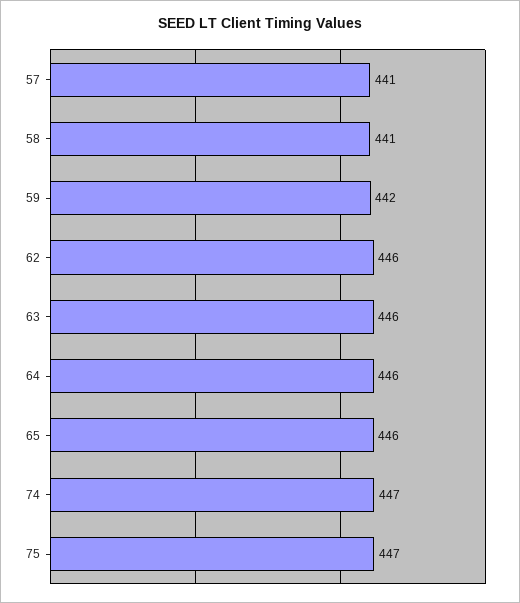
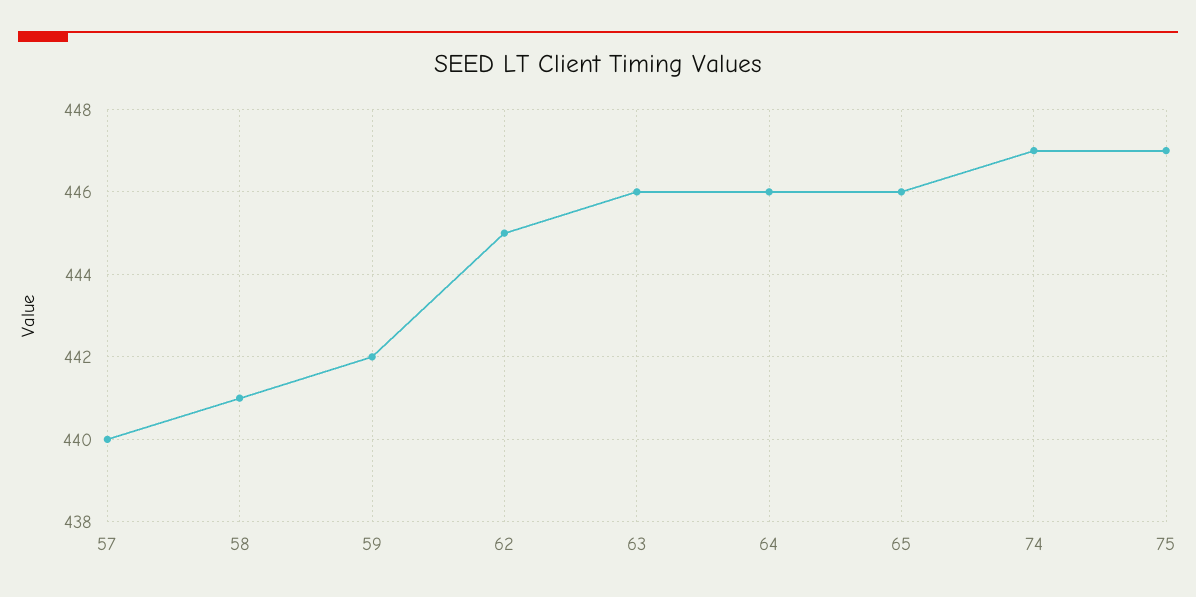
  {
-   "57": 441,
+   "57": 440,
    "58": 441,
    "59": 442,
-   "62": 446,
+   "62": 445,
    "63": 446,
    "64": 446,
    "65": 446,
    "74": 447,
    "75": 447
  }

